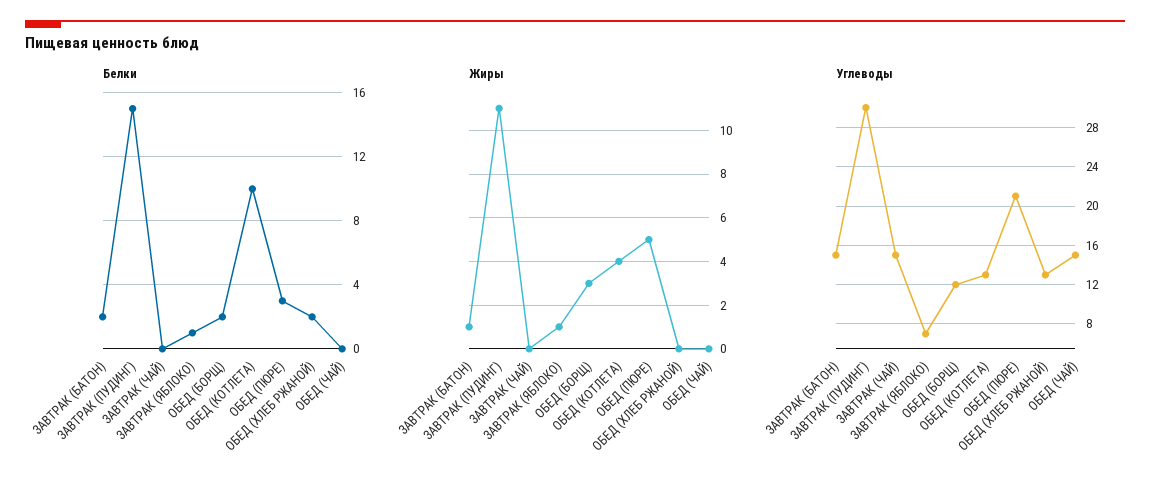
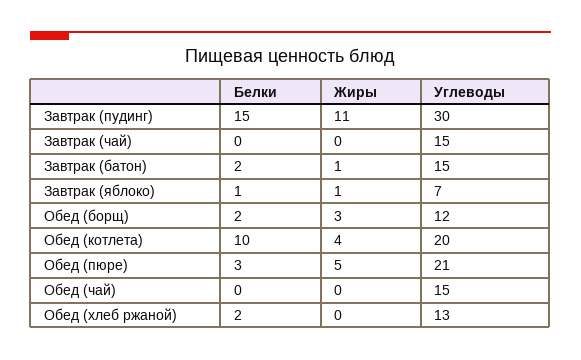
  {
    "Белки": {
      "ЗАВТРАК (БАТОН)": 2,
      "ЗАВТРАК (ПУДИНГ)": 15,
      "ЗАВТРАК (ЧАЙ)": 0,
      "ЗАВТРАК (ЯБЛОКО)": 1,
      "ОБЕД (БОРЩ)": 2,
      "ОБЕД (КОТЛЕТА)": 10,
      "ОБЕД (ПЮРЕ)": 3,
      "ОБЕД (ХЛЕБ РЖАНОЙ)": 2,
      "ОБЕД (ЧАЙ)": 0
    },
    "Жиры": {
      "ЗАВТРАК (БАТОН)": 1,
      "ЗАВТРАК (ПУДИНГ)": 11,
      "ЗАВТРАК (ЧАЙ)": 0,
      "ЗАВТРАК (ЯБЛОКО)": 1,
      "ОБЕД (БОРЩ)": 3,
      "ОБЕД (КОТЛЕТА)": 4,
      "ОБЕД (ПЮРЕ)": 5,
      "ОБЕД (ХЛЕБ РЖАНОЙ)": 0,
      "ОБЕД (ЧАЙ)": 0
    },
    "Углеводы": {
      "ЗАВТРАК (БАТОН)": 15,
      "ЗАВТРАК (ПУДИНГ)": 30,
      "ЗАВТРАК (ЧАЙ)": 15,
      "ЗАВТРАК (ЯБЛОКО)": 7,
      "ОБЕД (БОРЩ)": 12,
-     "ОБЕД (КОТЛЕТА)": 13,
+     "ОБЕД (КОТЛЕТА)": 20,
      "ОБЕД (ПЮРЕ)": 21,
      "ОБЕД (ХЛЕБ РЖАНОЙ)": 13,
      "ОБЕД (ЧАЙ)": 15
    }
  }

